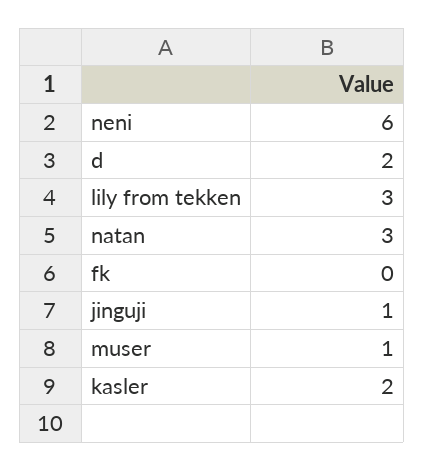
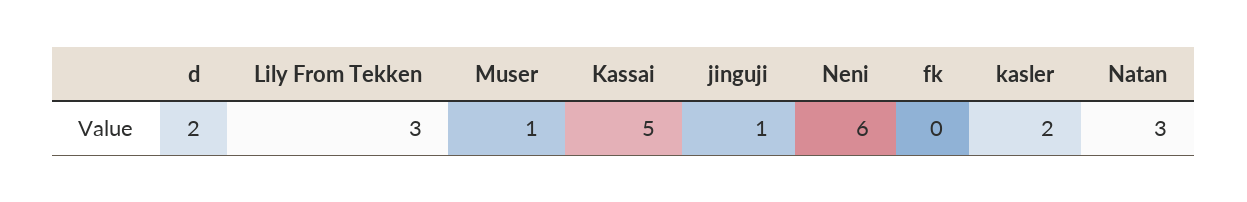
  {
    "neni": 6,
    "d": 2,
    "lily from tekken": 3,
    "natan": 3,
    "fk": 0,
    "jinguji": 1,
    "muser": 1,
-   "kasler": 2
+   "kasler": 2,
+   "Kassai": 5
  }

